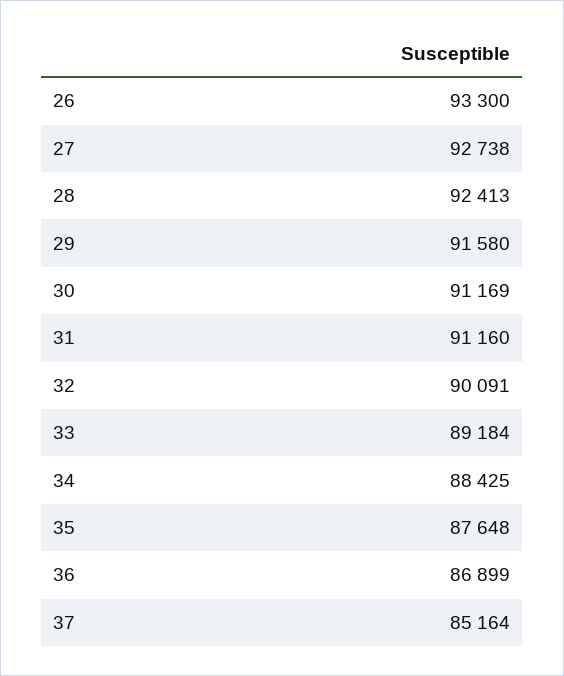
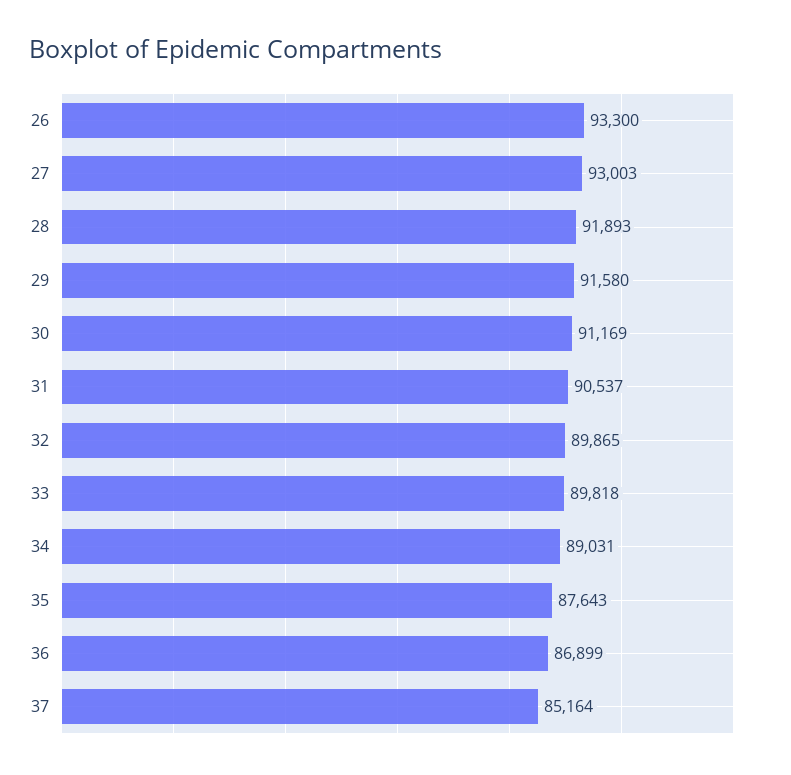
  {
    "26": 93300,
-   "27": 92738,
+   "27": 93003,
-   "28": 92413,
+   "28": 91893,
    "29": 91580,
    "30": 91169,
-   "31": 91160,
+   "31": 90537,
-   "32": 90091,
+   "32": 89865,
-   "33": 89184,
+   "33": 89818,
-   "34": 88425,
+   "34": 89031,
-   "35": 87648,
+   "35": 87643,
    "36": 86899,
    "37": 85164
  }

